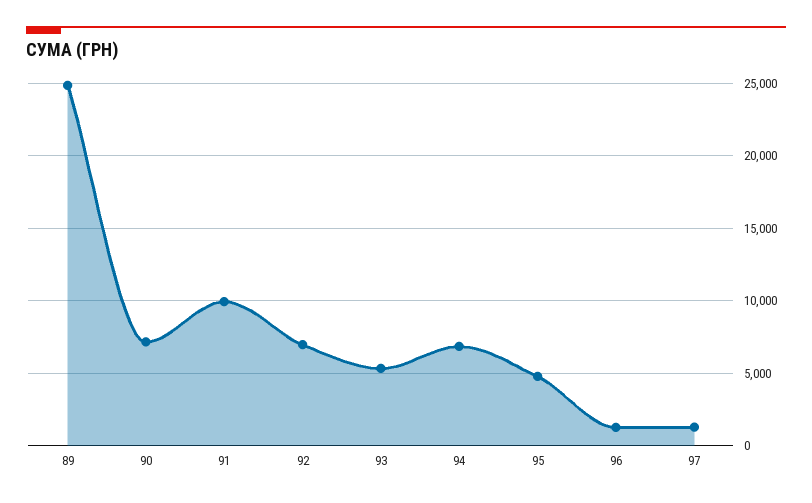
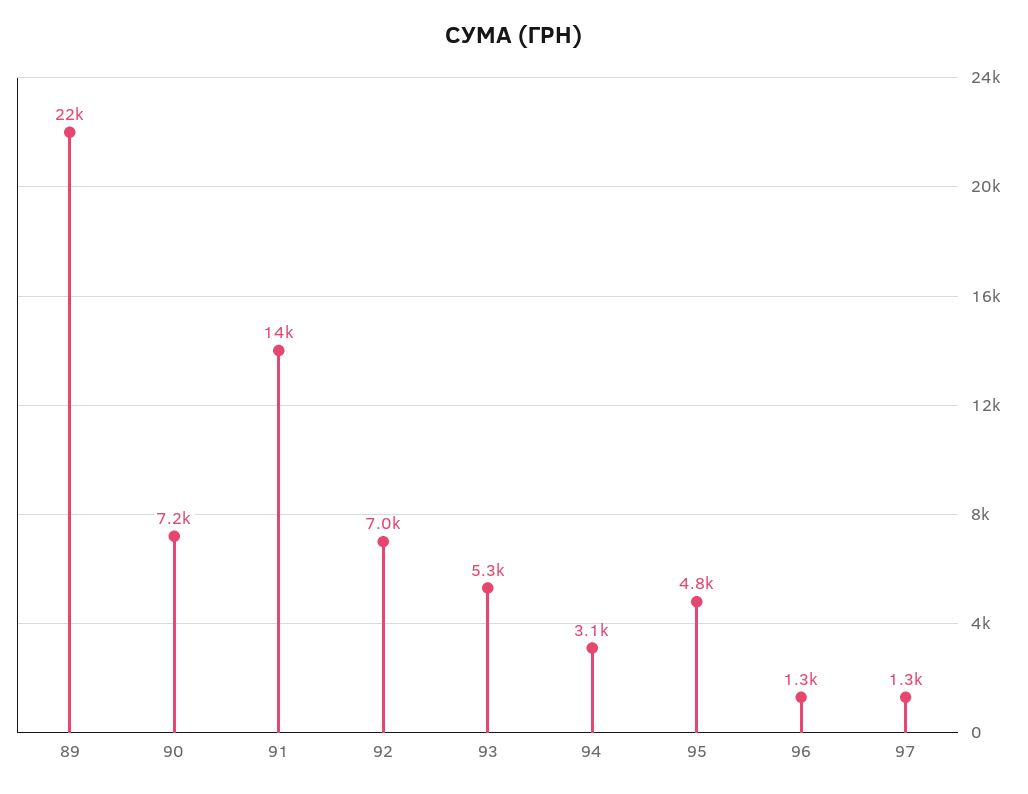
  {
-   "89": 25000,
+   "89": 22000,
    "90": 7200,
-   "91": 10000,
+   "91": 14000,
    "92": 7000,
    "93": 5300,
-   "94": 7000,
+   "94": 3100,
    "95": 4800,
    "96": 1300,
    "97": 1300
  }

